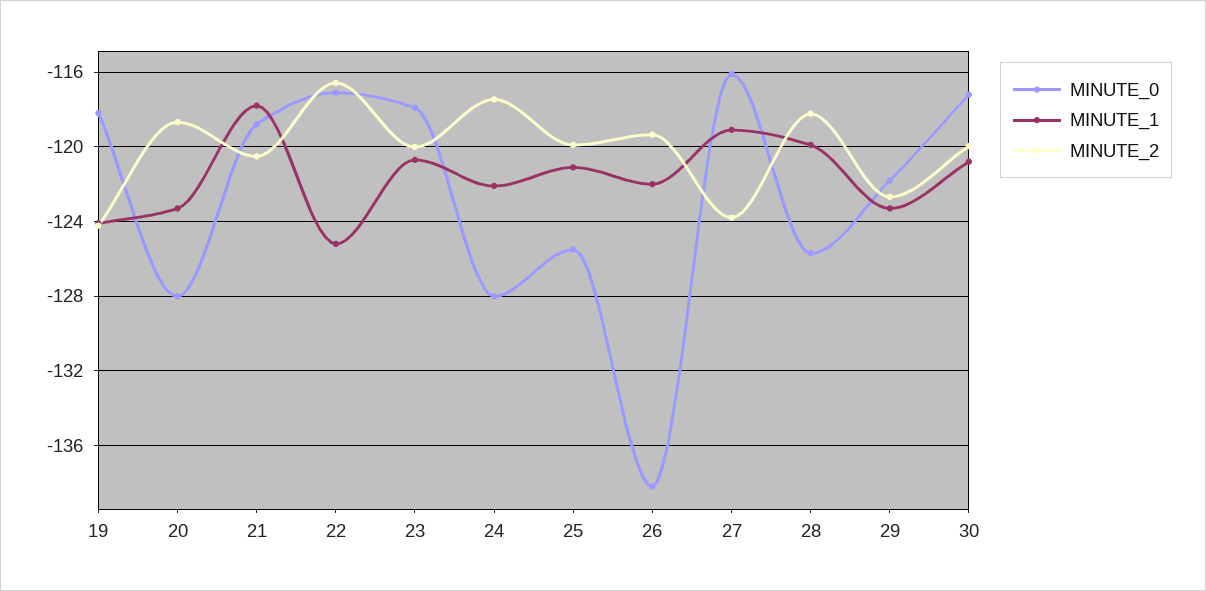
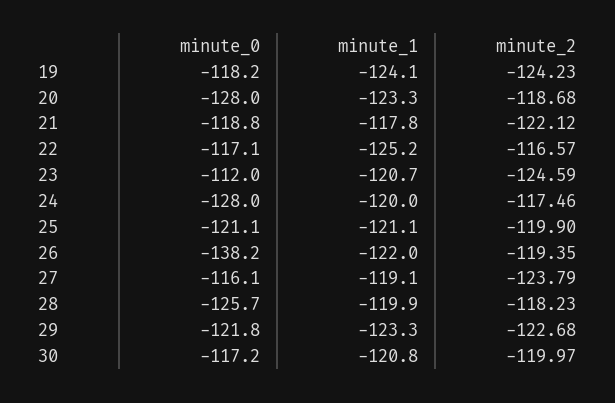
  {
    "MINUTE_0": {
      "19": -118.2,
      "20": -128,
      "21": -118.8,
      "22": -117.1,
-     "23": -118,
+     "23": -112,
      "24": -128,
-     "25": -125.5,
+     "25": -121.1,
      "26": -138.2,
      "27": -116.1,
      "28": -125.7,
      "29": -121.8,
      "30": -117.2
    },
    "MINUTE_1": {
      "19": -124.1,
      "20": -123.3,
      "21": -117.8,
      "22": -125.2,
      "23": -120.7,
-     "24": -122,
+     "24": -120,
      "25": -121.1,
      "26": -122,
      "27": -119.1,
      "28": -119.9,
      "29": -123.3,
      "30": -120.8
    },
    "MINUTE_2": {
      "19": -124.23,
      "20": -118.68,
-     "21": -120.5,
+     "21": -122.12,
      "22": -116.57,
-     "23": -120,
+     "23": -124.59,
      "24": -117.46,
      "25": -119.9,
      "26": -119.35,
      "27": -123.79,
      "28": -118.23,
      "29": -122.68,
      "30": -119.97
    }
  }

